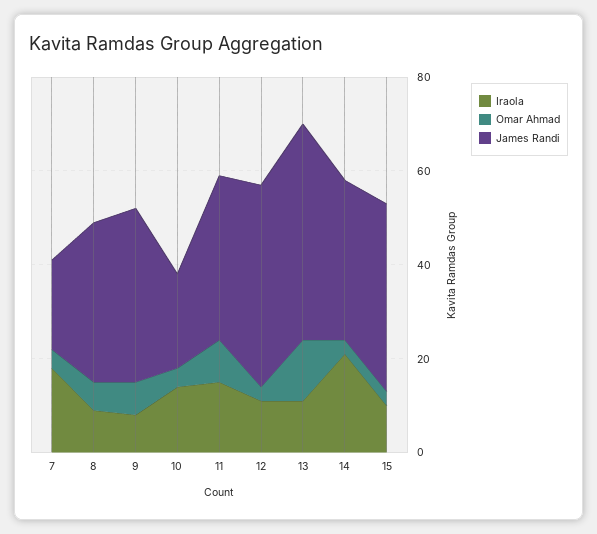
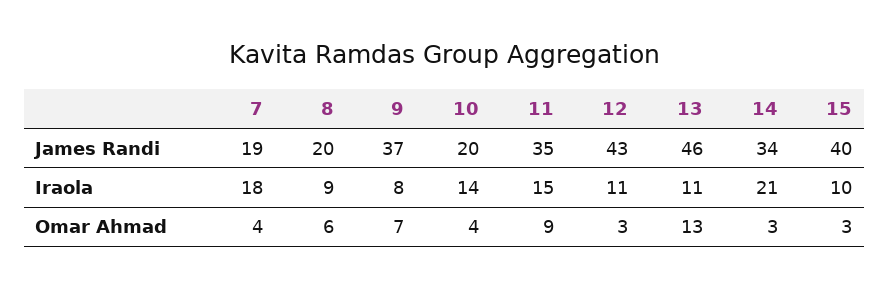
  {
    "Iraola": {
      "7": 18,
      "8": 9,
      "9": 8,
      "10": 14,
      "11": 15,
      "12": 11,
      "13": 11,
      "14": 21,
      "15": 10
    },
    "Omar Ahmad": {
      "7": 4,
      "8": 6,
      "9": 7,
      "10": 4,
      "11": 9,
      "12": 3,
      "13": 13,
      "14": 3,
      "15": 3
    },
    "James Randi": {
      "7": 19,
-     "8": 35,
+     "8": 20,
      "9": 37,
      "10": 20,
      "11": 35,
      "12": 43,
      "13": 46,
      "14": 34,
      "15": 40
    }
  }

